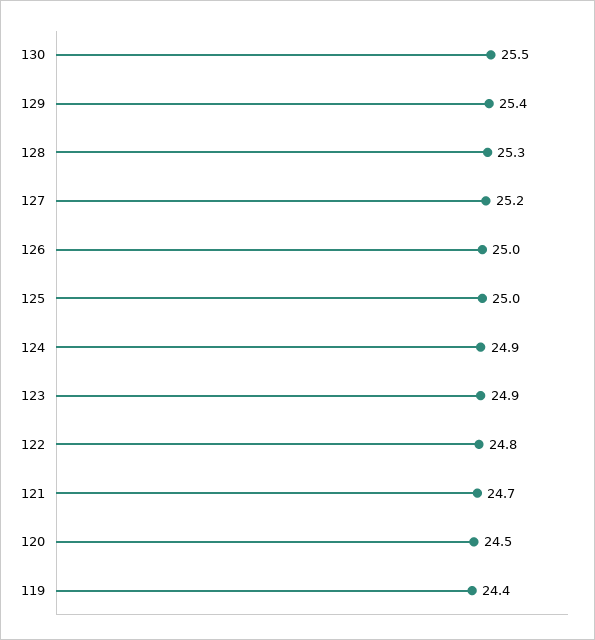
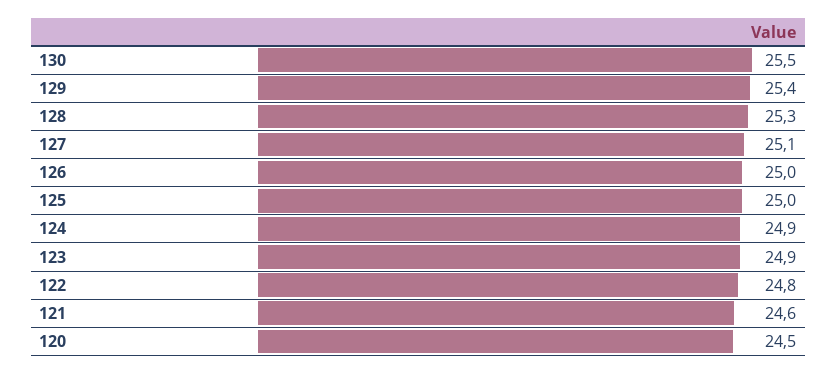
  {
    "130": 25.5,
    "129": 25.4,
    "128": 25.3,
-   "127": 25.2,
+   "127": 25.1,
    "126": 25,
    "125": 25,
    "124": 24.9,
    "123": 24.9,
    "122": 24.8,
-   "121": 24.7,
+   "121": 24.6,
-   "120": 24.5,
+   "120": 24.5
-   "119": 24.4
  }

